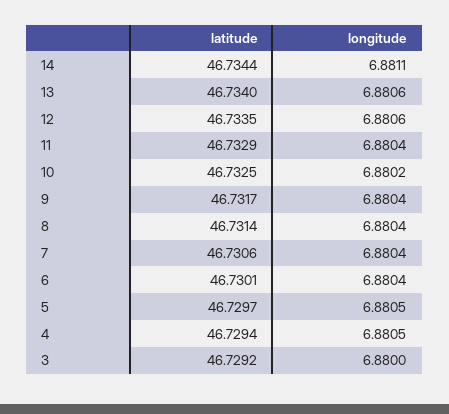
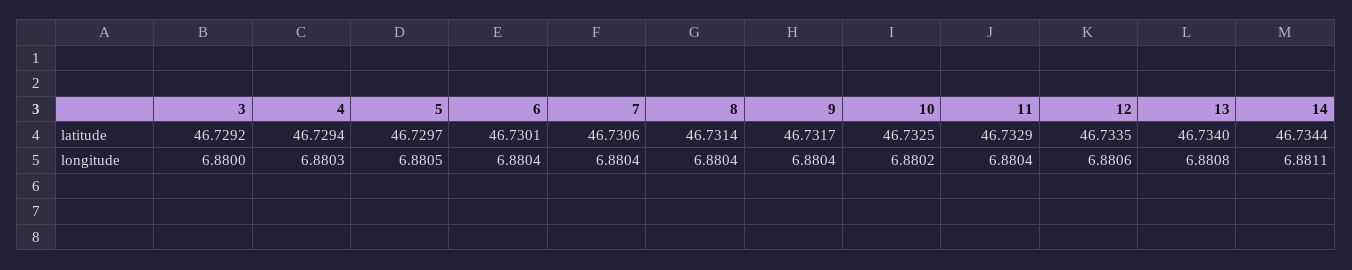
  {
    "latitude": {
      "14": 46.7344,
      "13": 46.734,
      "12": 46.7335,
      "11": 46.7329,
      "10": 46.7325,
      "9": 46.7317,
      "8": 46.7314,
      "7": 46.7306,
      "6": 46.7301,
      "5": 46.7297,
      "4": 46.7294,
      "3": 46.7292
    },
    "longitude": {
      "14": 6.8811,
-     "13": 6.8806,
+     "13": 6.8808,
      "12": 6.8806,
      "11": 6.8804,
      "10": 6.8802,
      "9": 6.8804,
      "8": 6.8804,
      "7": 6.8804,
      "6": 6.8804,
      "5": 6.8805,
-     "4": 6.8805,
+     "4": 6.8803,
      "3": 6.88
    }
  }

